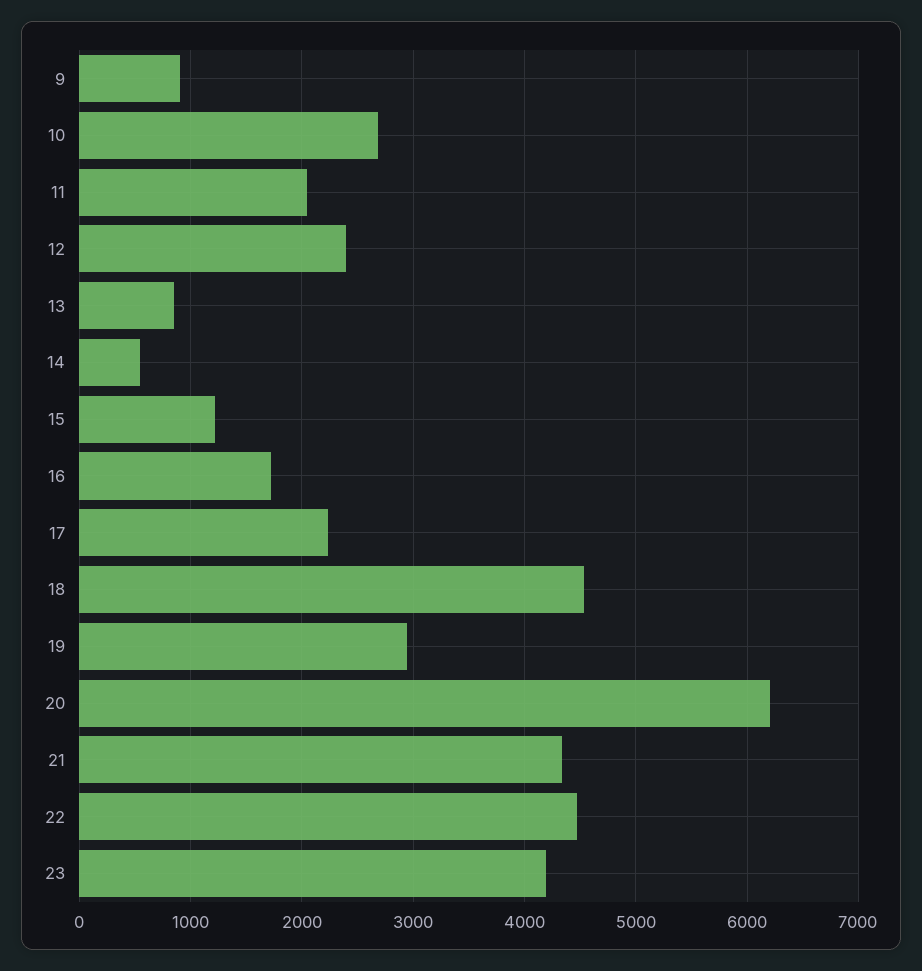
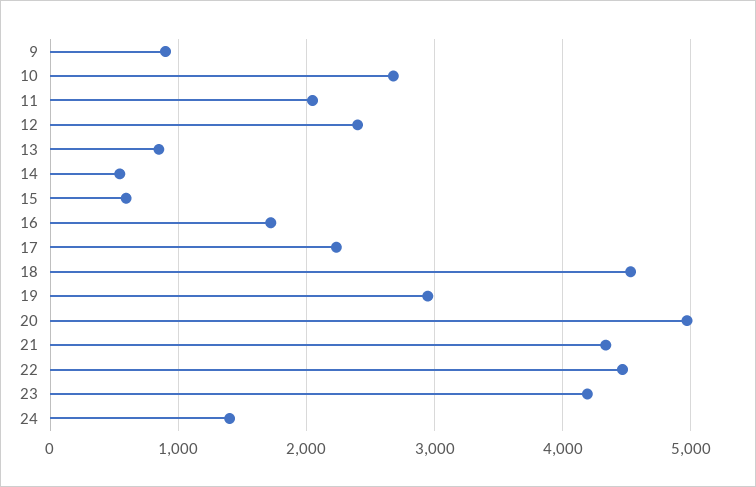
  {
    "9": 900,
    "10": 2700,
    "11": 2000,
    "12": 2400,
    "13": 800,
    "14": 500,
-   "15": 1200,
+   "15": 600,
    "16": 1700,
    "17": 2200,
    "18": 4500,
    "19": 2900,
-   "20": 6200,
+   "20": 5000,
    "21": 4300,
    "22": 4500,
-   "23": 4200
+   "23": 4200,
+   "24": 1400
  }

